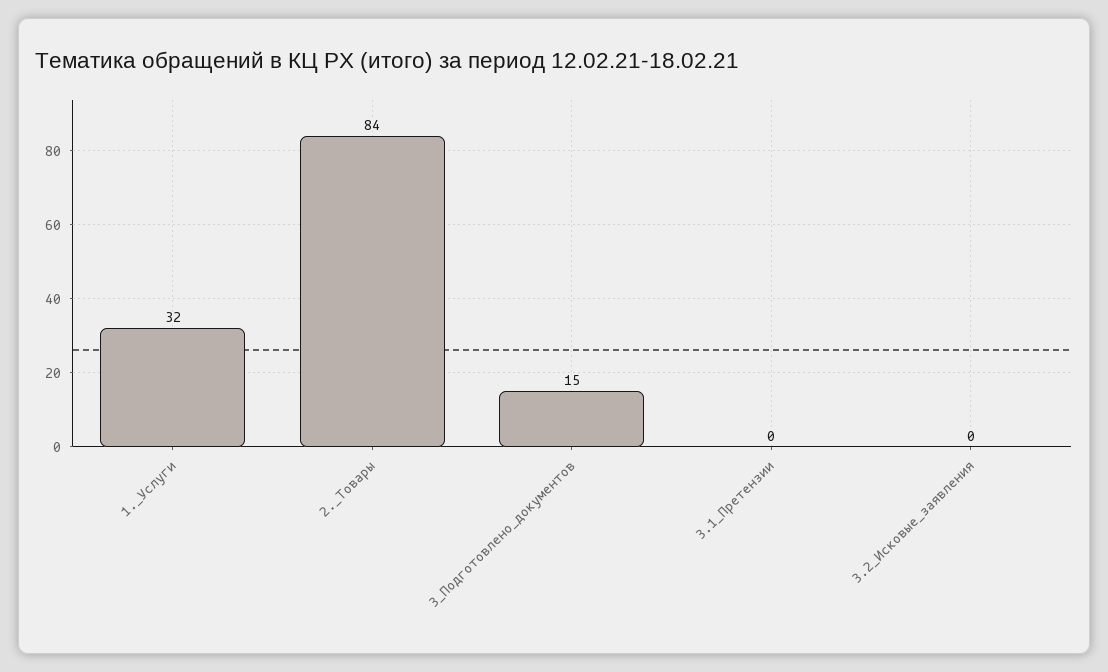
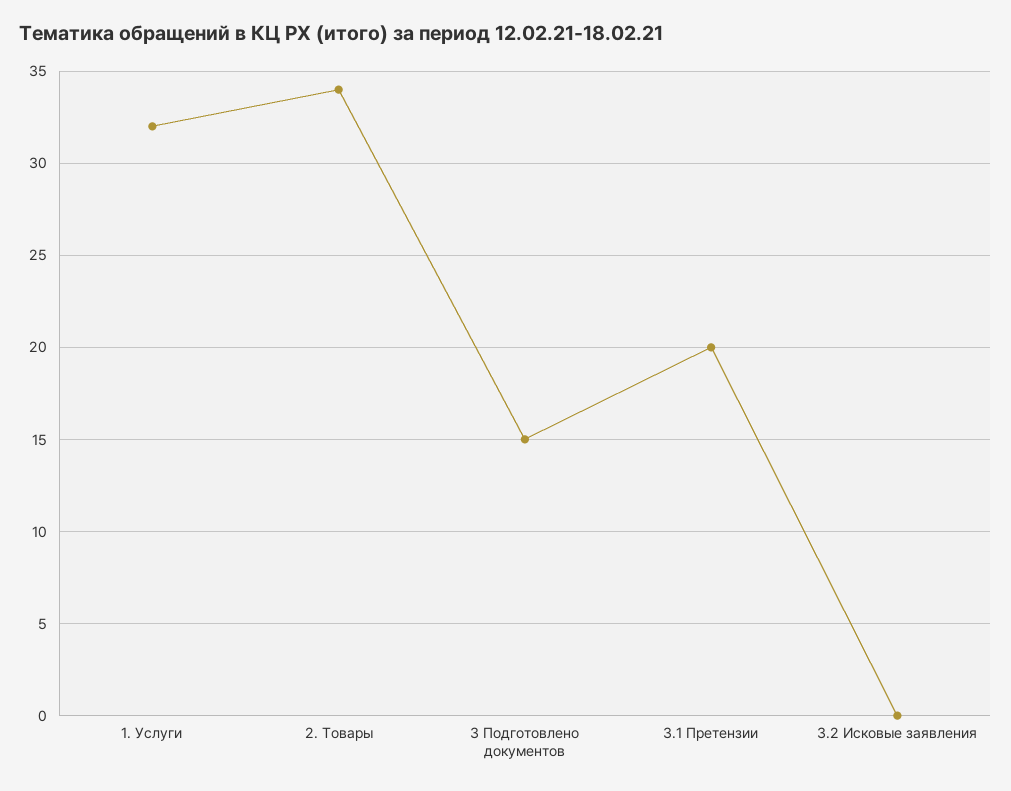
  {
    "1._Услуги": 32,
-   "2._Товары": 84,
+   "2._Товары": 34,
    "3_Подготовлено_документов": 15,
-   "3.1_Претензии": 0,
+   "3.1_Претензии": 20,
    "3.2_Исковые_заявления": 0
  }

